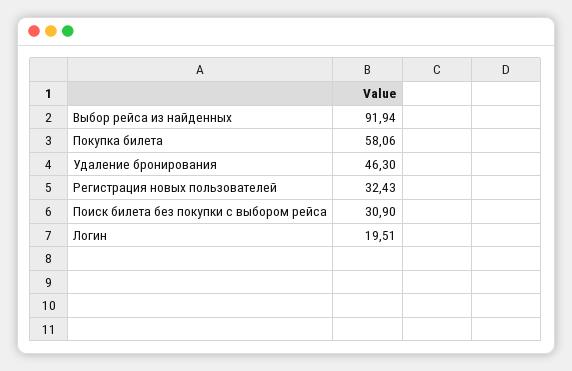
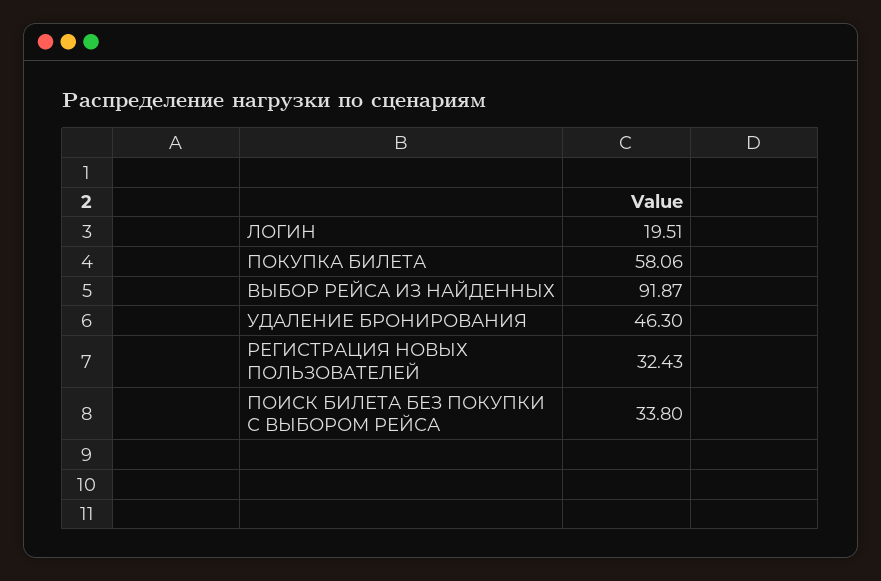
  {
-   "Выбор рейса из найденных": 91.94,
+   "Выбор рейса из найденных": 91.87,
    "Покупка билета": 58.06,
    "Удаление бронирования": 46.3,
    "Регистрация новых пользователей": 32.43,
-   "Поиск билета без покупки с выбором рейса": 30.9,
+   "Поиск билета без покупки с выбором рейса": 33.8,
    "Логин": 19.51
  }

